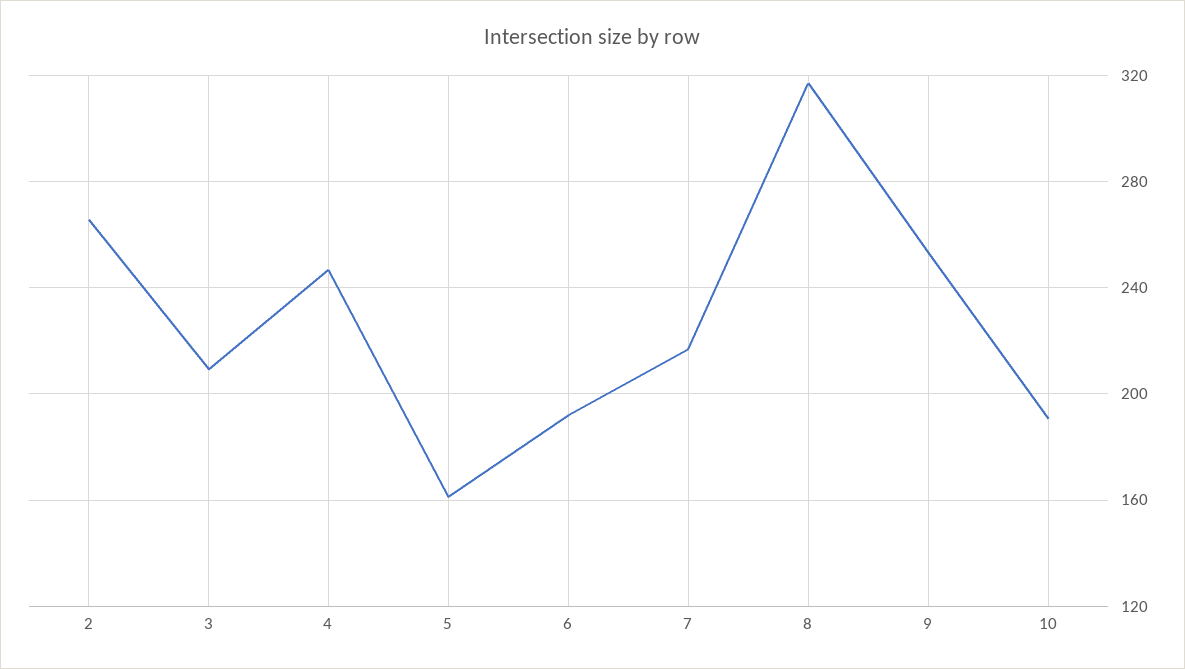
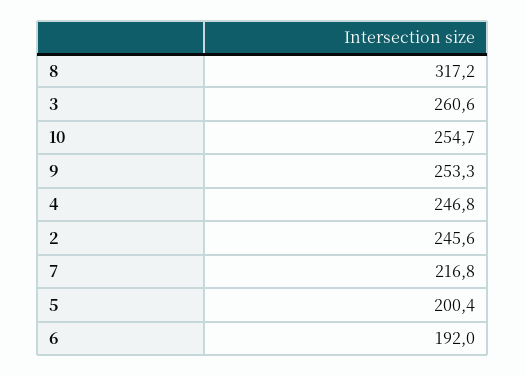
  {
-   "2": 265,
+   "2": 245.6,
-   "3": 210,
+   "3": 260.6,
    "4": 246.8,
-   "5": 160,
+   "5": 200.4,
    "6": 192,
    "7": 216.8,
    "8": 317.2,
    "9": 253.3,
-   "10": 190
+   "10": 254.7
  }

